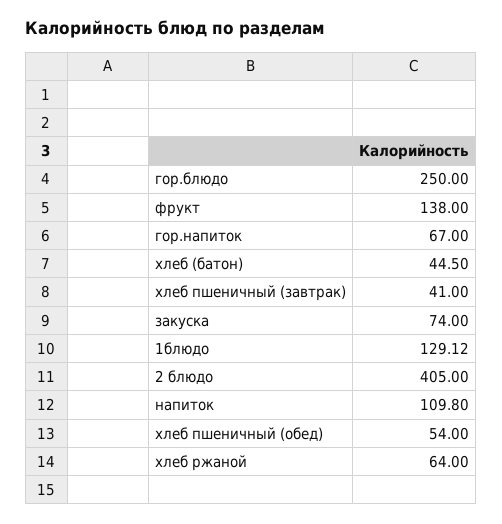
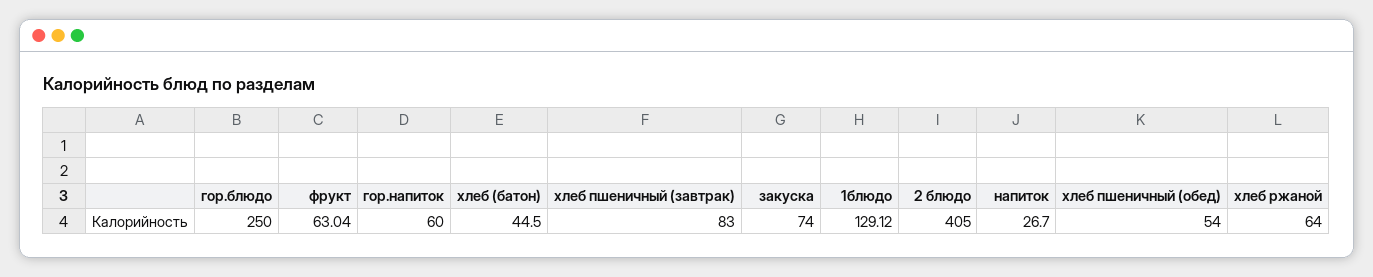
  {
    "гор.блюдо": 250,
-   "фрукт": 138,
+   "фрукт": 63.04,
-   "гор.напиток": 67,
+   "гор.напиток": 60,
    "хлеб (батон)": 44.5,
-   "хлеб пшеничный (завтрак)": 41,
+   "хлеб пшеничный (завтрак)": 83,
    "закуска": 74,
    "1блюдо": 129.12,
    "2 блюдо": 405,
-   "напиток": 109.8,
+   "напиток": 26.7,
    "хлеб пшеничный (обед)": 54,
    "хлеб ржаной": 64
  }

